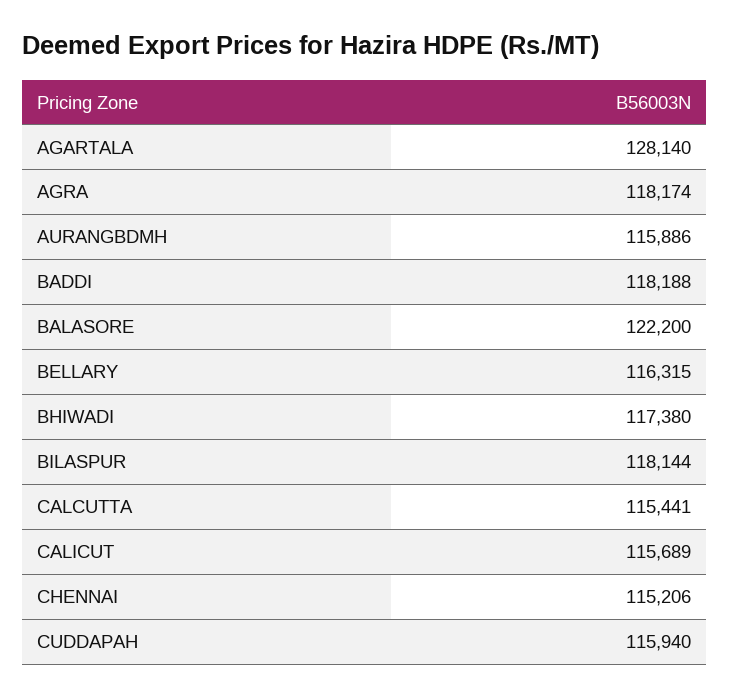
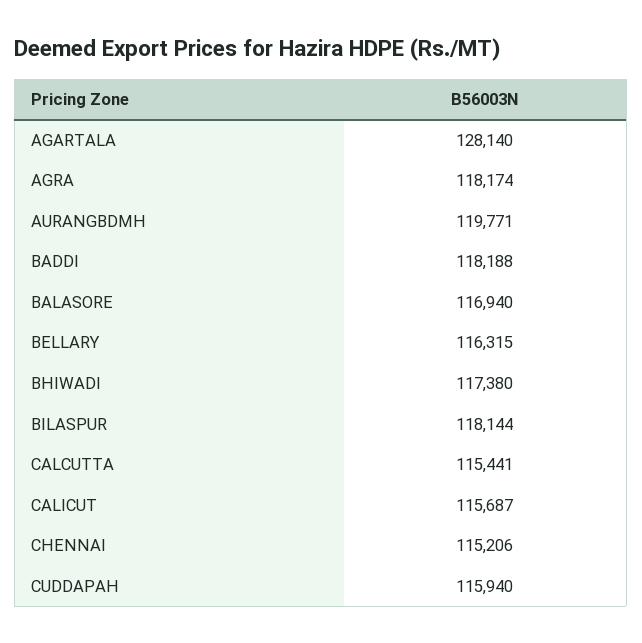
  {
    "AGARTALA": 128140,
    "AGRA": 118174,
-   "AURANGBDMH": 115886,
+   "AURANGBDMH": 119771,
    "BADDI": 118188,
-   "BALASORE": 122200,
+   "BALASORE": 116940,
    "BELLARY": 116315,
    "BHIWADI": 117380,
    "BILASPUR": 118144,
    "CALCUTTA": 115441,
-   "CALICUT": 115689,
+   "CALICUT": 115687,
    "CHENNAI": 115206,
    "CUDDAPAH": 115940
  }

